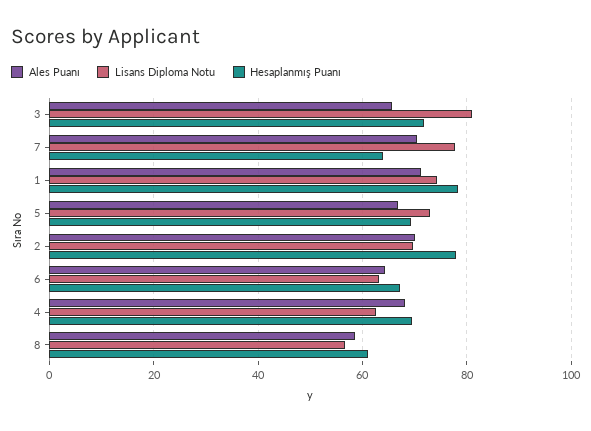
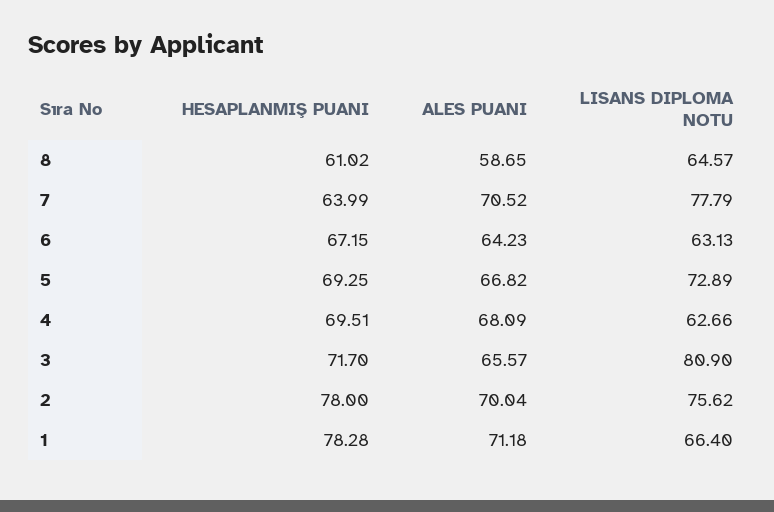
  {
    "Ales Puanı": {
      "3": 65.57,
      "7": 70.52,
      "1": 71.18,
      "5": 66.82,
      "2": 70.04,
      "6": 64.23,
      "4": 68.09,
      "8": 58.65
    },
    "Lisans Diploma Notu": {
      "3": 80.9,
      "7": 77.79,
-     "1": 74,
+     "1": 66.4,
      "5": 72.89,
-     "2": 70,
+     "2": 75.62,
      "6": 63.13,
      "4": 62.66,
-     "8": 56
+     "8": 64.57
    },
    "Hesaplanmış Puanı": {
      "3": 71.7,
      "7": 63.99,
      "1": 78.28,
      "5": 69.25,
      "2": 78,
      "6": 67.15,
      "4": 69.51,
      "8": 61.02
    }
  }

